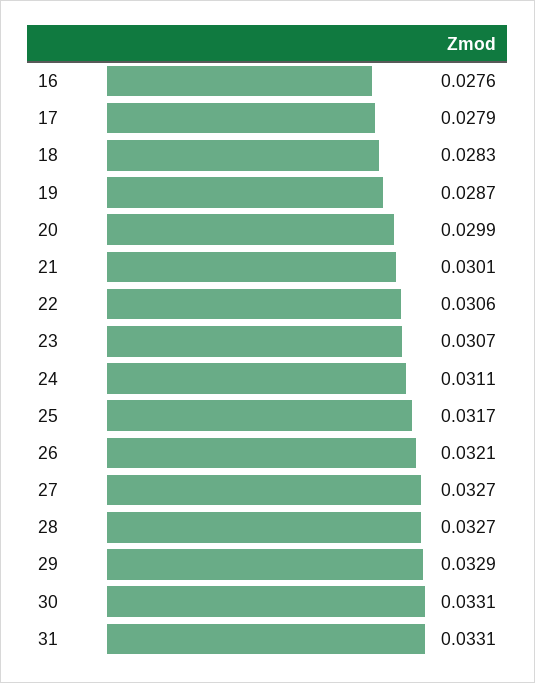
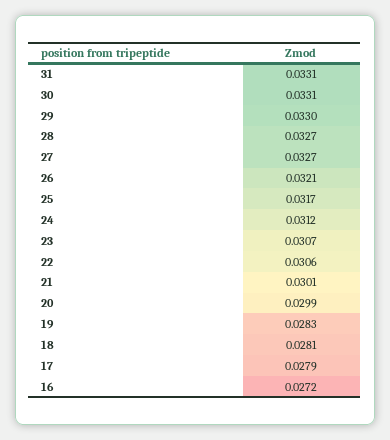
  {
-   "16": 0.0276,
+   "16": 0.0272,
    "17": 0.0279,
-   "18": 0.0283,
+   "18": 0.0281,
-   "19": 0.0287,
+   "19": 0.0283,
    "20": 0.0299,
    "21": 0.0301,
    "22": 0.0306,
    "23": 0.0307,
-   "24": 0.0311,
+   "24": 0.0312,
    "25": 0.0317,
    "26": 0.0321,
    "27": 0.0327,
    "28": 0.0327,
-   "29": 0.0329,
+   "29": 0.033,
    "30": 0.0331,
    "31": 0.0331
  }

